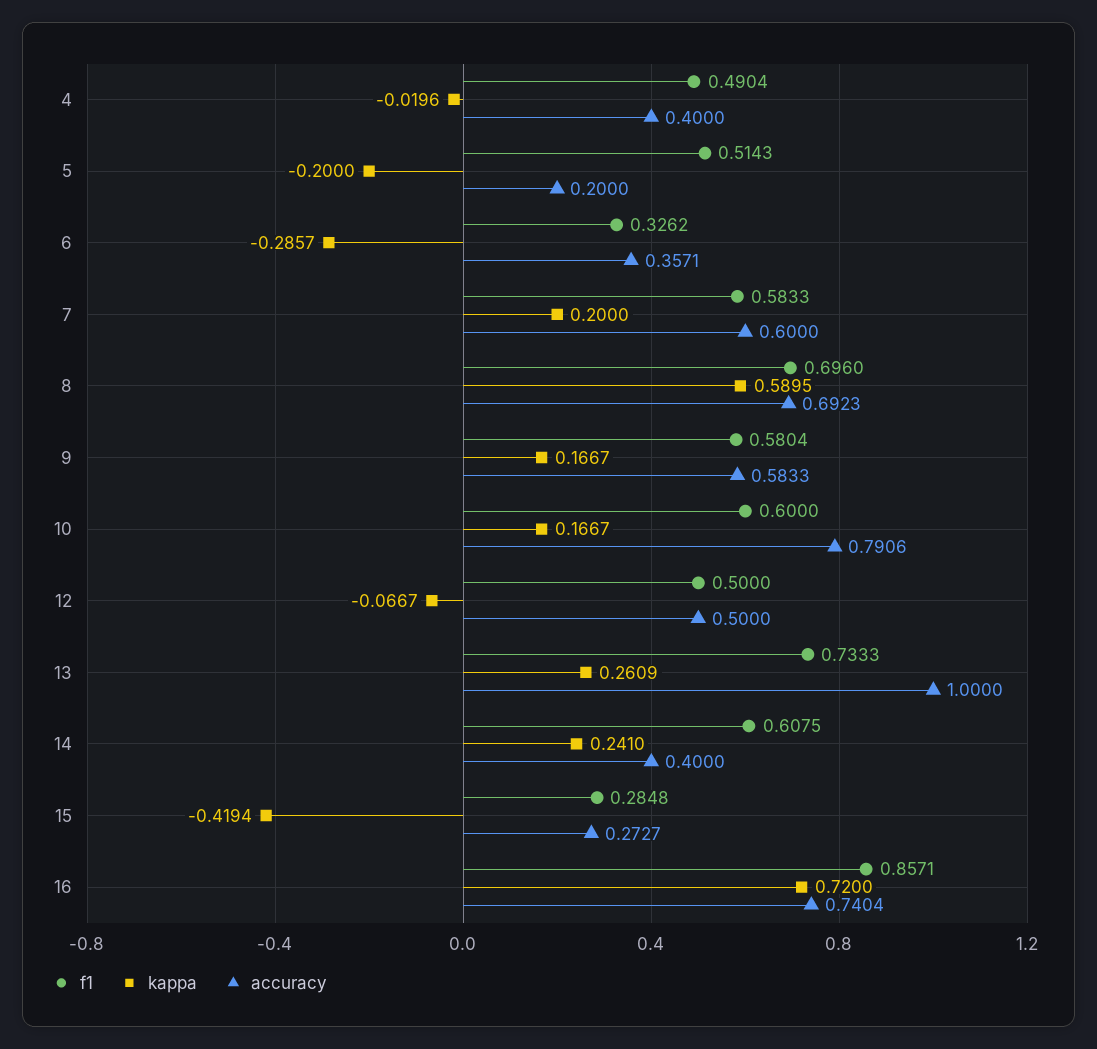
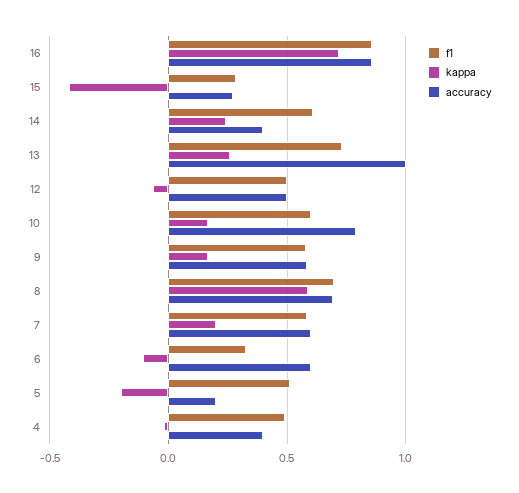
  {
    "f1": {
      "4": 0.4904,
      "5": 0.5143,
      "6": 0.3262,
      "7": 0.5833,
      "8": 0.696,
      "9": 0.5804,
      "10": 0.6,
      "12": 0.5,
      "13": 0.7333,
      "14": 0.6075,
      "15": 0.2848,
      "16": 0.8571
    },
    "kappa": {
      "4": -0.0196,
      "5": -0.2,
-     "6": -0.2857,
+     "6": -0.1,
      "7": 0.2,
      "8": 0.5895,
      "9": 0.1667,
      "10": 0.1667,
      "12": -0.0667,
      "13": 0.2609,
      "14": 0.241,
      "15": -0.4194,
      "16": 0.72
    },
    "accuracy": {
      "4": 0.4,
      "5": 0.2,
-     "6": 0.3571,
+     "6": 0.6,
      "7": 0.6,
      "8": 0.6923,
      "9": 0.5833,
      "10": 0.7906,
      "12": 0.5,
      "13": 1,
      "14": 0.4,
      "15": 0.2727,
-     "16": 0.7404
+     "16": 0.85
    }
  }

